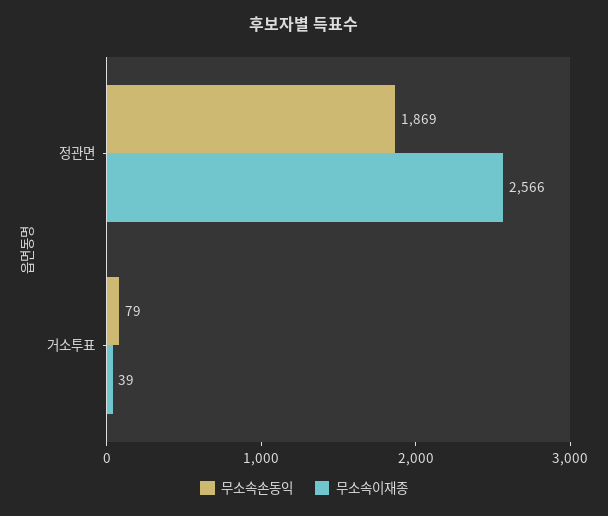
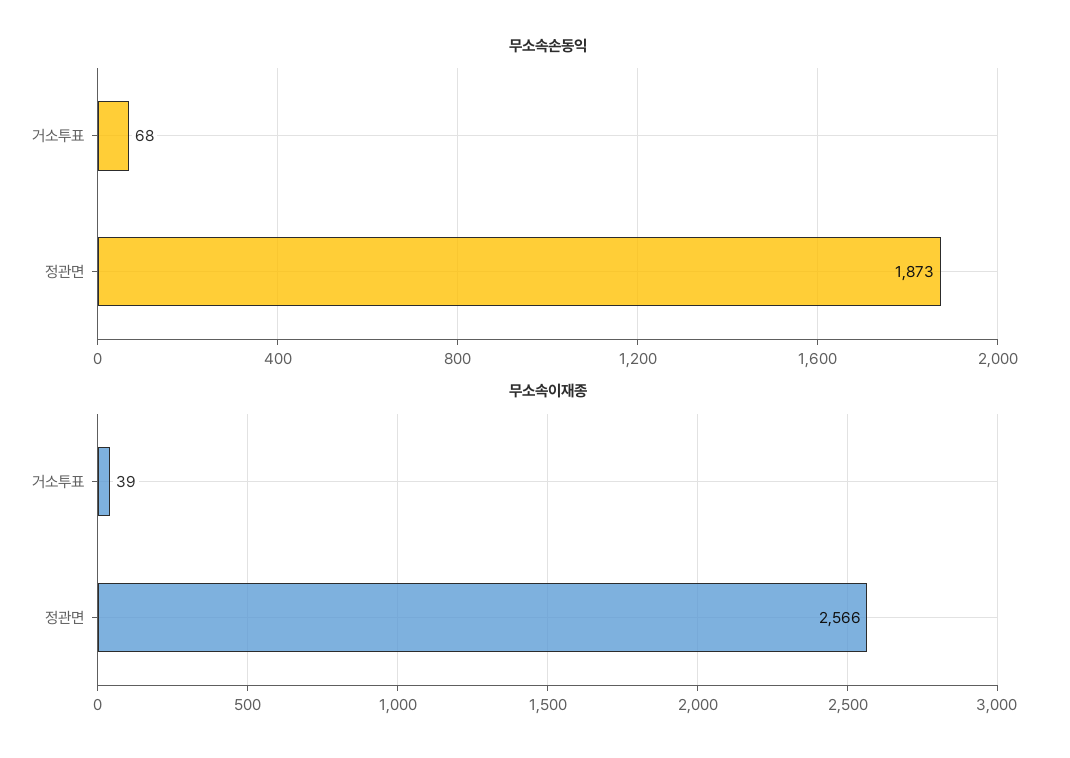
  {
    "무소속손동익": {
-     "정관면": 1869,
+     "정관면": 1873,
-     "거소투표": 79
+     "거소투표": 68
    },
    "무소속이재종": {
      "정관면": 2566,
      "거소투표": 39
    }
  }

